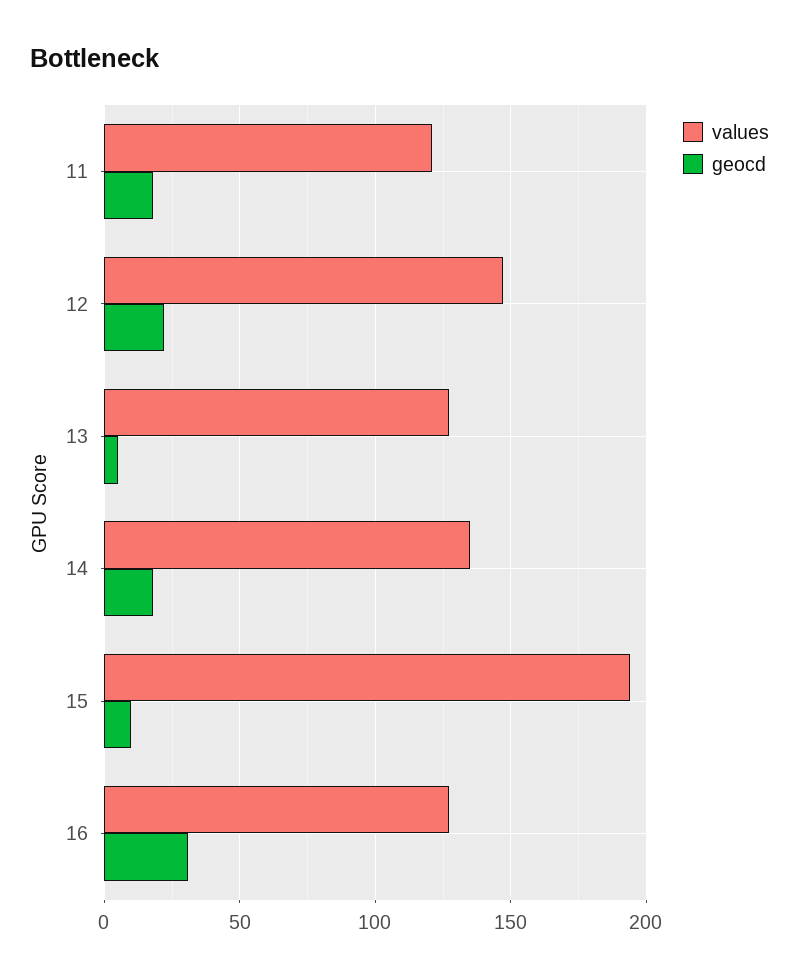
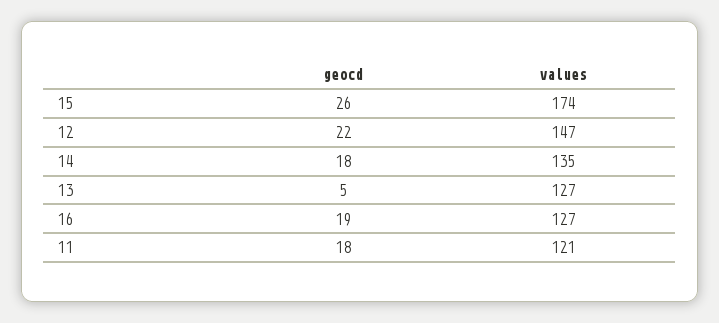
  {
    "values": {
      "11": 121,
      "12": 147,
      "13": 127,
      "14": 135,
-     "15": 195,
+     "15": 174,
      "16": 127
    },
    "geocd": {
      "11": 18,
      "12": 22,
      "13": 5,
      "14": 18,
-     "15": 10,
+     "15": 26,
-     "16": 30
+     "16": 19
    }
  }

